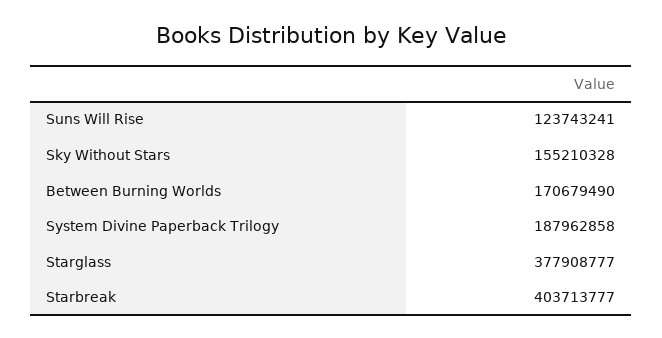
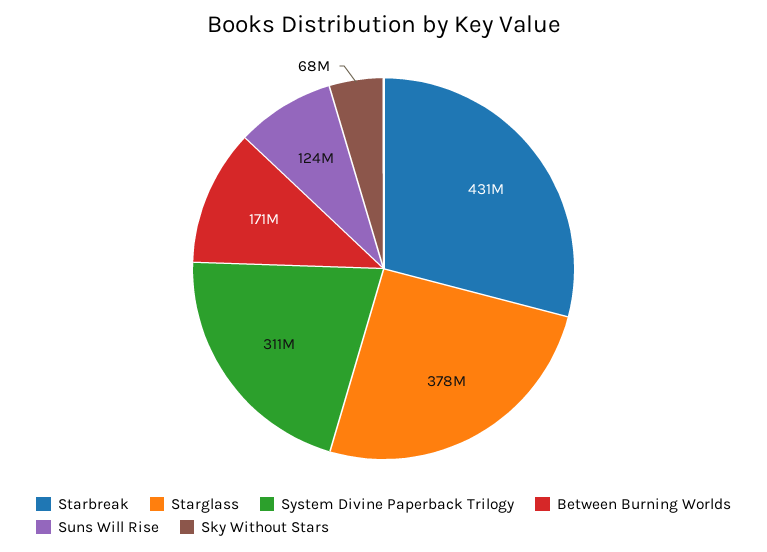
  {
    "Suns Will Rise": 123743241,
-   "Sky Without Stars": 155210328,
+   "Sky Without Stars": 68000000,
    "Between Burning Worlds": 170679490,
-   "System Divine Paperback Trilogy": 187962858,
+   "System Divine Paperback Trilogy": 311000000,
    "Starglass": 377908777,
-   "Starbreak": 403713777
+   "Starbreak": 431000000
  }

